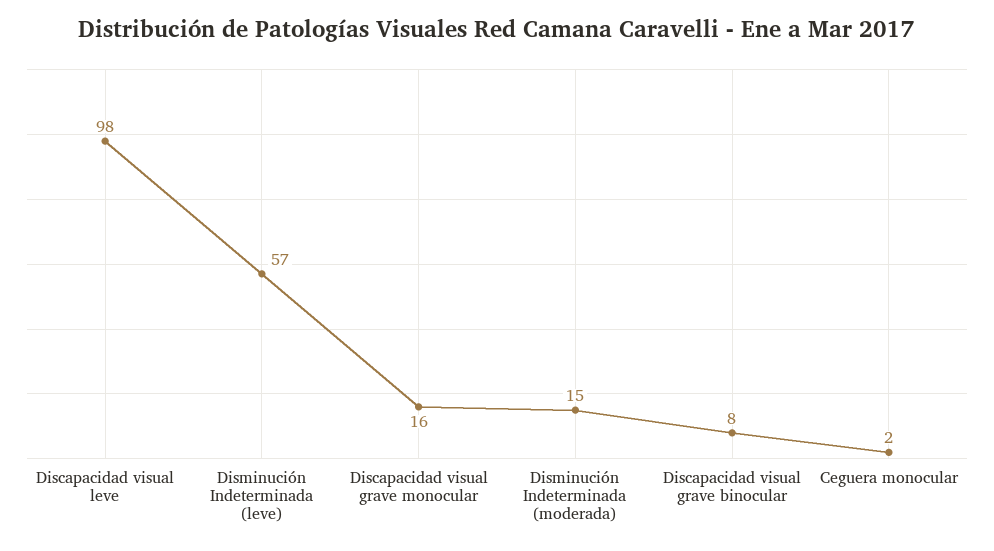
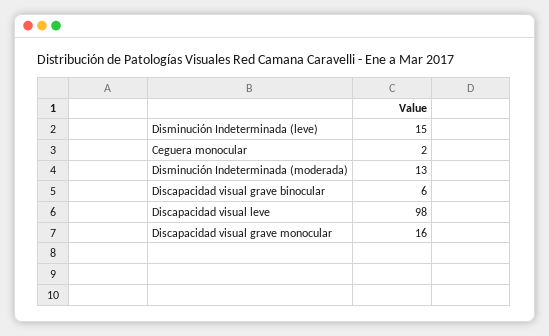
  {
    "Discapacidad visual leve": 98,
-   "Disminución Indeterminada (leve)": 57,
+   "Disminución Indeterminada (leve)": 15,
    "Discapacidad visual grave monocular": 16,
-   "Disminución Indeterminada (moderada)": 15,
+   "Disminución Indeterminada (moderada)": 13,
-   "Discapacidad visual grave binocular": 8,
+   "Discapacidad visual grave binocular": 6,
    "Ceguera monocular": 2
  }

